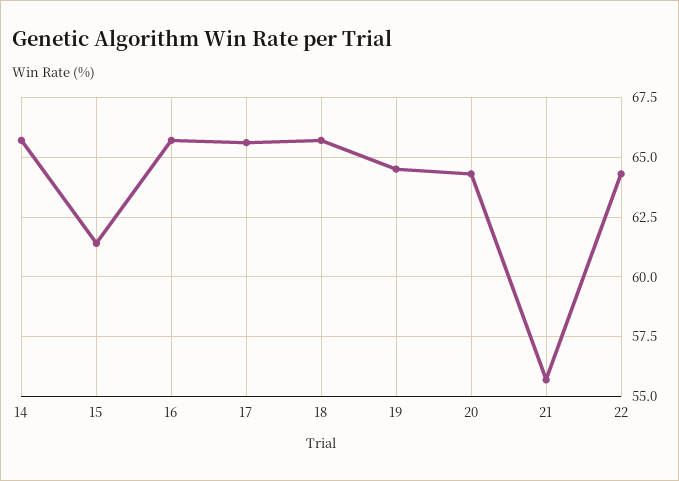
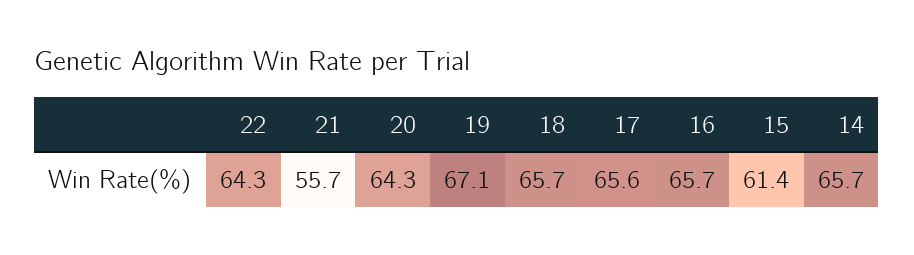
  {
    "14": 65.7,
    "15": 61.4,
    "16": 65.7,
    "17": 65.6,
    "18": 65.7,
-   "19": 64.5,
+   "19": 67.1,
    "20": 64.3,
    "21": 55.7,
    "22": 64.3
  }

